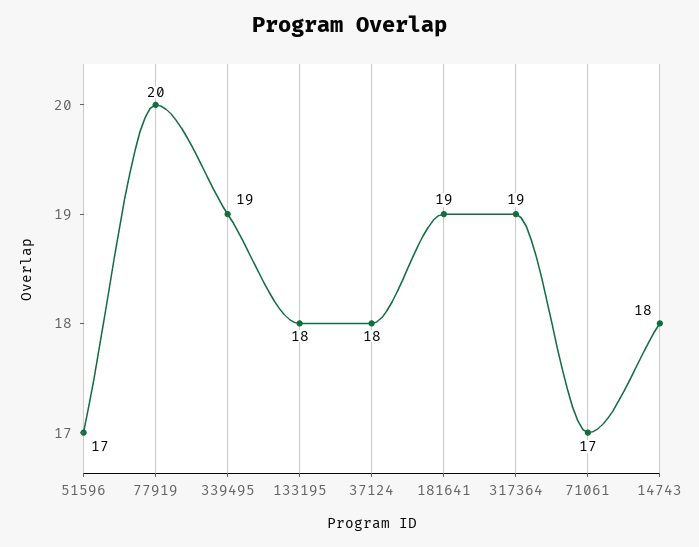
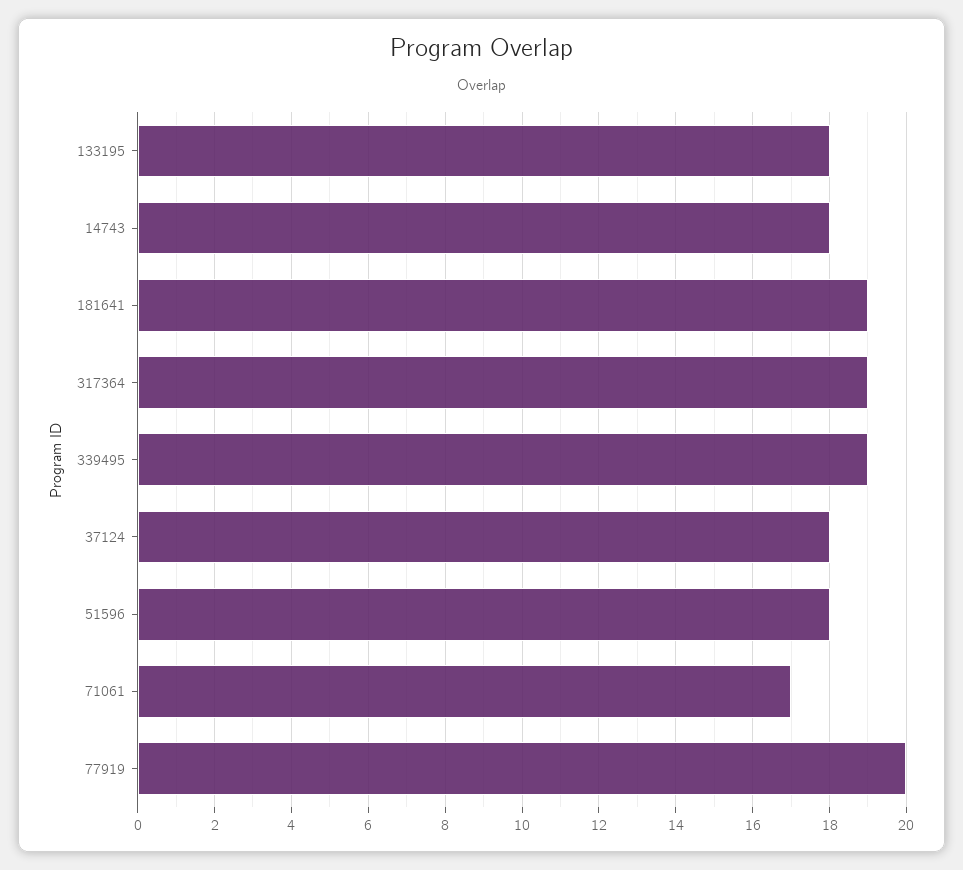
  {
-   "51596": 17,
+   "51596": 18,
    "77919": 20,
    "339495": 19,
    "133195": 18,
    "37124": 18,
    "181641": 19,
    "317364": 19,
    "71061": 17,
    "14743": 18
  }

